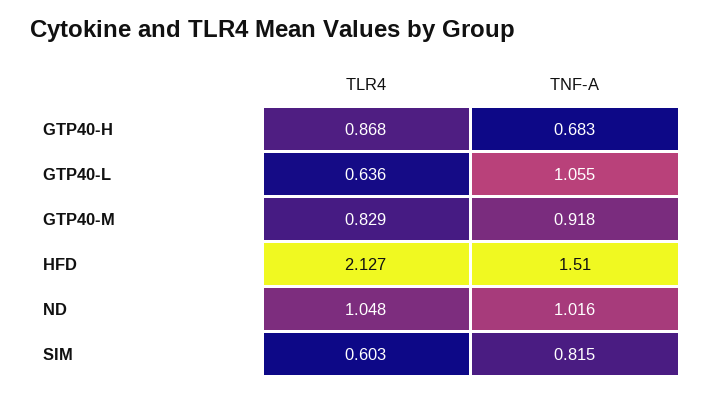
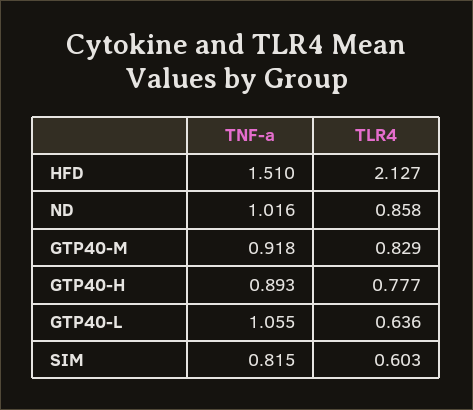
  {
    "TLR4": {
-     "GTP40-H": 0.868,
+     "GTP40-H": 0.777,
      "GTP40-L": 0.636,
      "GTP40-M": 0.829,
      "HFD": 2.127,
-     "ND": 1.048,
+     "ND": 0.858,
      "SIM": 0.603
    },
    "TNF-A": {
-     "GTP40-H": 0.683,
+     "GTP40-H": 0.893,
      "GTP40-L": 1.055,
      "GTP40-M": 0.918,
      "HFD": 1.51,
      "ND": 1.016,
      "SIM": 0.815
    }
  }

